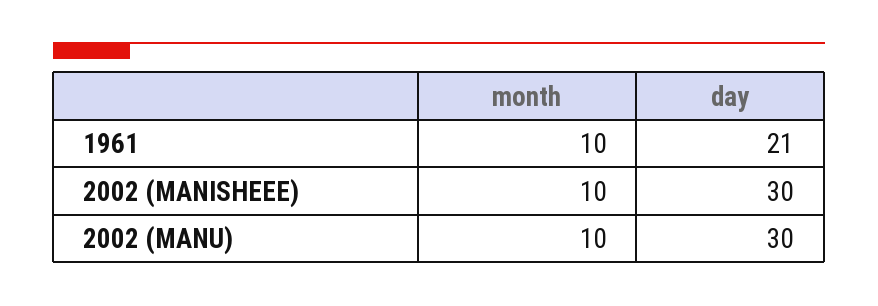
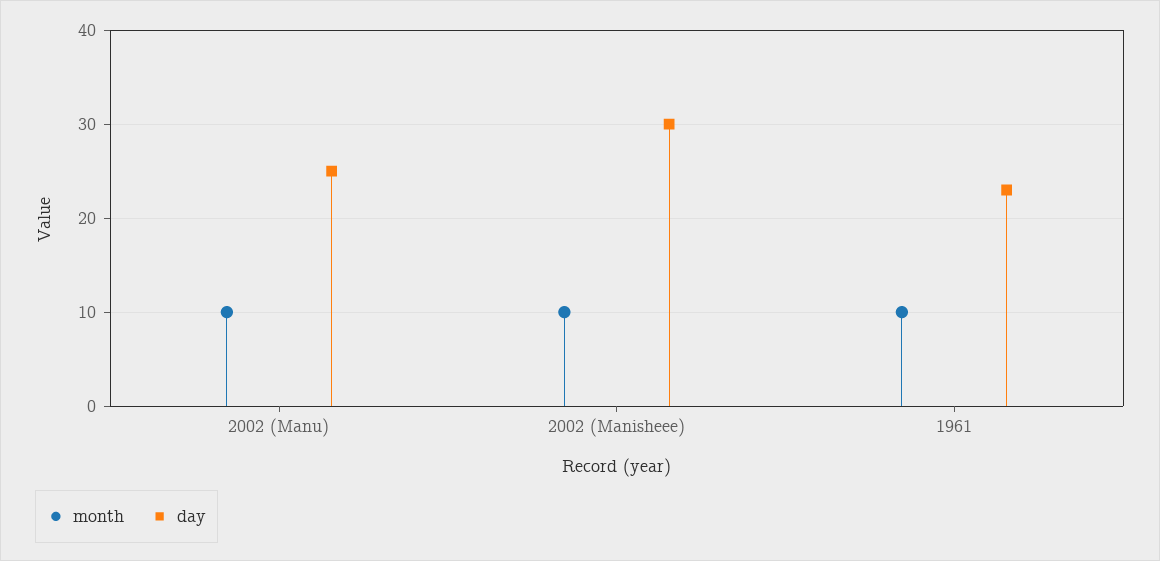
  {
    "month": {
      "1961": 10,
      "2002 (MANISHEEE)": 10,
      "2002 (MANU)": 10
    },
    "day": {
-     "1961": 21,
+     "1961": 23,
      "2002 (MANISHEEE)": 30,
-     "2002 (MANU)": 30
+     "2002 (MANU)": 25
    }
  }

